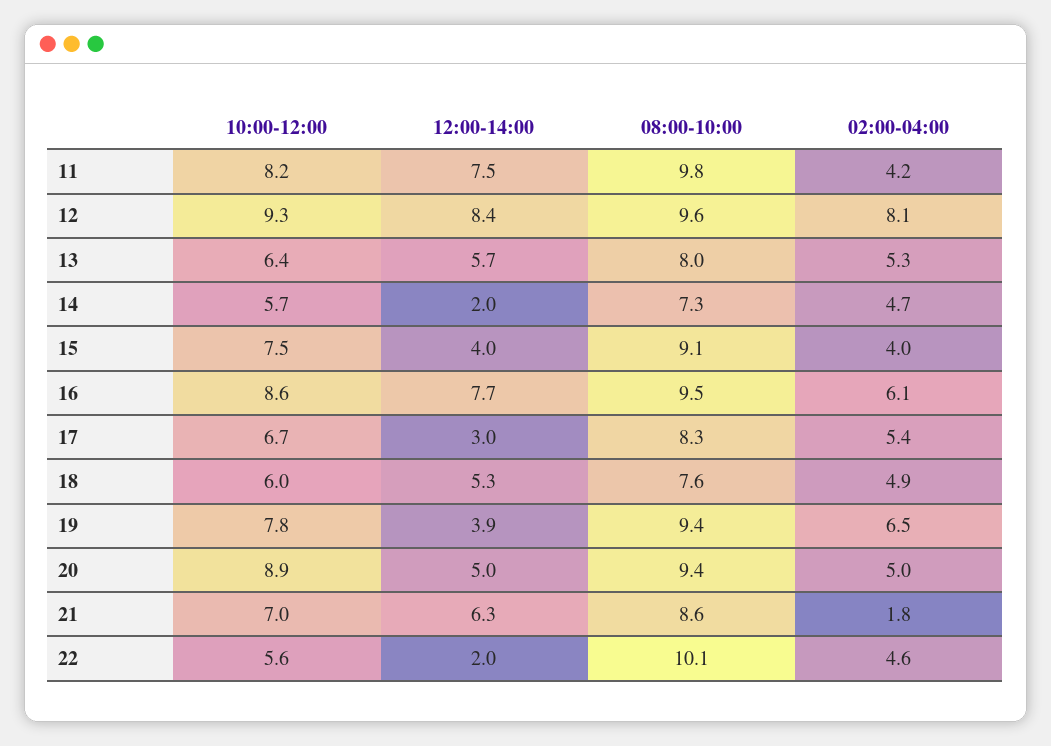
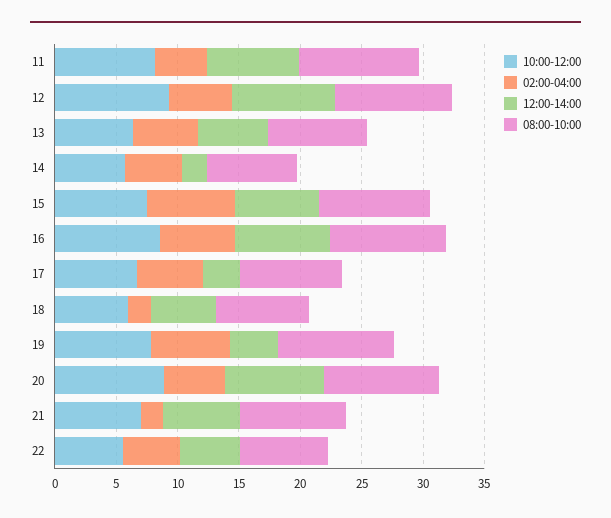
  {
    "10:00-12:00": {
      "11": 8.2,
      "12": 9.3,
      "13": 6.4,
      "14": 5.7,
      "15": 7.5,
      "16": 8.6,
      "17": 6.7,
      "18": 6,
      "19": 7.8,
      "20": 8.9,
      "21": 7,
      "22": 5.6
    },
    "12:00-14:00": {
      "11": 7.5,
      "12": 8.4,
      "13": 5.7,
      "14": 2,
-     "15": 4,
+     "15": 7,
      "16": 7.7,
      "17": 3,
      "18": 5.3,
      "19": 3.9,
-     "20": 5,
+     "20": 8,
      "21": 6.3,
-     "22": 2
+     "22": 5
    },
    "08:00-10:00": {
      "11": 9.8,
      "12": 9.6,
      "13": 8,
      "14": 7.3,
      "15": 9.1,
      "16": 9.5,
      "17": 8.3,
      "18": 7.6,
      "19": 9.4,
      "20": 9.4,
      "21": 8.6,
-     "22": 10.1
+     "22": 7
    },
    "02:00-04:00": {
      "11": 4.2,
-     "12": 8.1,
+     "12": 5,
      "13": 5.3,
      "14": 4.7,
-     "15": 4,
+     "15": 7,
      "16": 6.1,
      "17": 5.4,
-     "18": 4.9,
+     "18": 2,
      "19": 6.5,
      "20": 5,
      "21": 1.8,
      "22": 4.6
    }
  }

